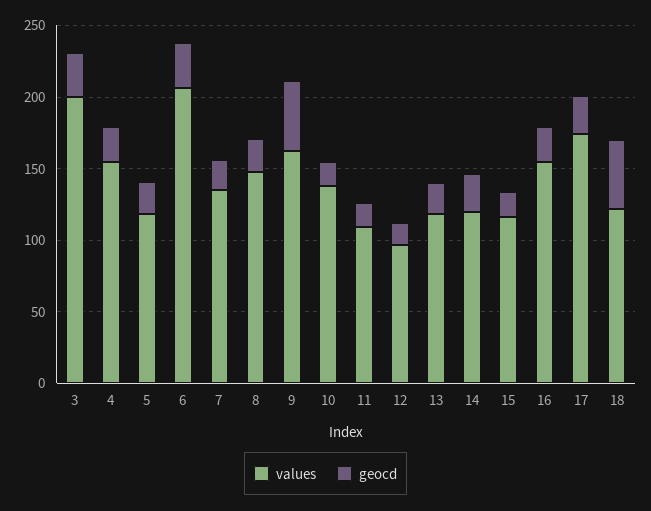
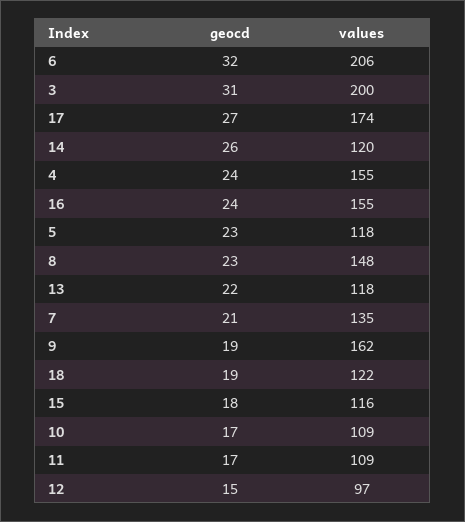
  {
    "values": {
      "3": 200,
      "4": 155,
      "5": 118,
      "6": 206,
      "7": 135,
      "8": 148,
      "9": 162,
-     "10": 140,
+     "10": 109,
      "11": 109,
      "12": 97,
      "13": 118,
      "14": 120,
      "15": 116,
      "16": 155,
      "17": 174,
      "18": 122
    },
    "geocd": {
      "3": 31,
      "4": 24,
      "5": 23,
      "6": 32,
      "7": 21,
      "8": 23,
-     "9": 50,
+     "9": 19,
      "10": 17,
      "11": 17,
      "12": 15,
      "13": 22,
      "14": 26,
      "15": 18,
      "16": 24,
      "17": 27,
-     "18": 50
+     "18": 19
    }
  }

